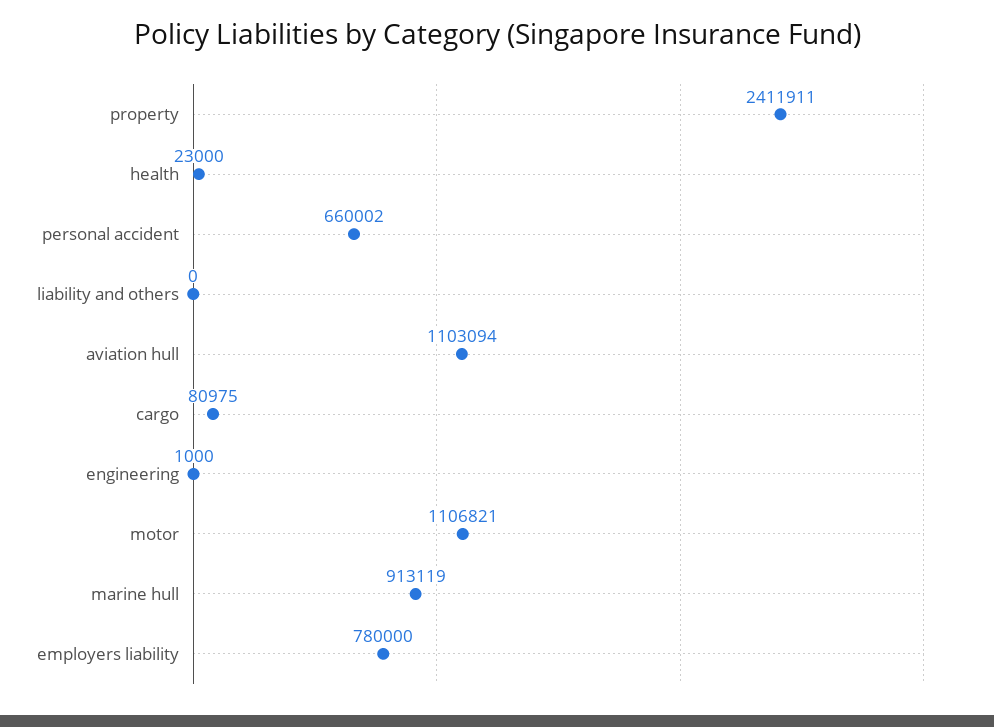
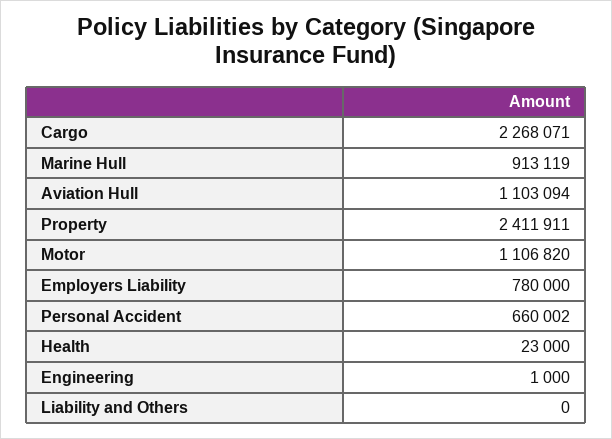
  {
    "property": 2411911,
    "health": 23000,
    "personal accident": 660002,
    "liability and others": 0,
    "aviation hull": 1103094,
-   "cargo": 80975,
+   "cargo": 2268071,
    "engineering": 1000,
-   "motor": 1106821,
+   "motor": 1106820,
    "marine hull": 913119,
    "employers liability": 780000
  }

